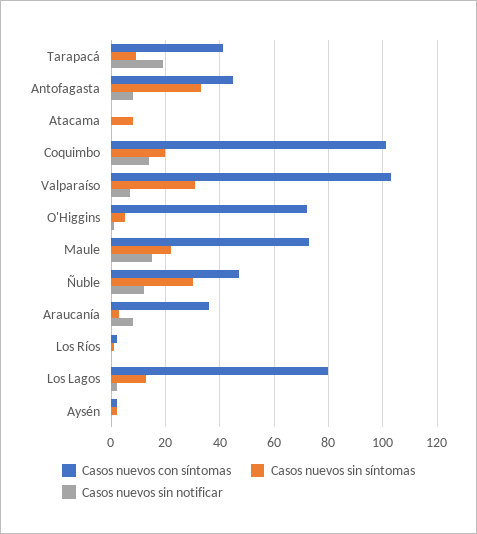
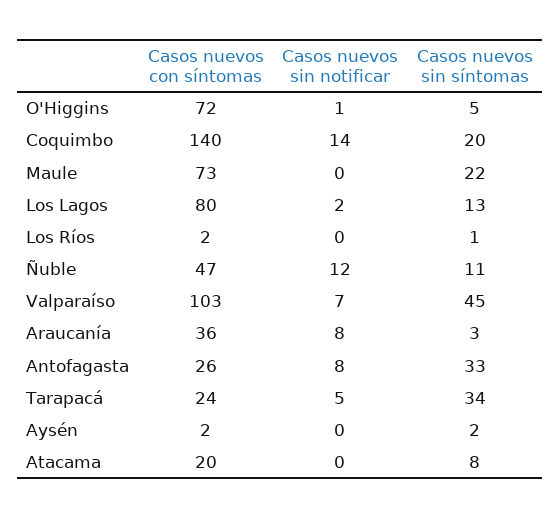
  {
    "Casos nuevos con síntomas": {
-     "Tarapacá": 40,
+     "Tarapacá": 24,
-     "Antofagasta": 45,
+     "Antofagasta": 26,
-     "Atacama": 0,
+     "Atacama": 20,
-     "Coquimbo": 100,
+     "Coquimbo": 140,
      "Valparaíso": 103,
      "O'Higgins": 72,
      "Maule": 73,
      "Ñuble": 47,
      "Araucanía": 36,
      "Los Ríos": 2,
      "Los Lagos": 80,
      "Aysén": 2
    },
    "Casos nuevos sin síntomas": {
-     "Tarapacá": 10,
+     "Tarapacá": 34,
      "Antofagasta": 33,
      "Atacama": 8,
      "Coquimbo": 20,
-     "Valparaíso": 30,
+     "Valparaíso": 45,
      "O'Higgins": 5,
      "Maule": 22,
-     "Ñuble": 30,
+     "Ñuble": 11,
      "Araucanía": 3,
      "Los Ríos": 1,
      "Los Lagos": 13,
      "Aysén": 2
    },
    "Casos nuevos sin notificar": {
-     "Tarapacá": 20,
+     "Tarapacá": 5,
      "Antofagasta": 8,
      "Atacama": 0,
      "Coquimbo": 14,
      "Valparaíso": 7,
      "O'Higgins": 1,
-     "Maule": 15,
+     "Maule": 0,
      "Ñuble": 12,
      "Araucanía": 8,
      "Los Ríos": 0,
      "Los Lagos": 2,
      "Aysén": 0
    }
  }

